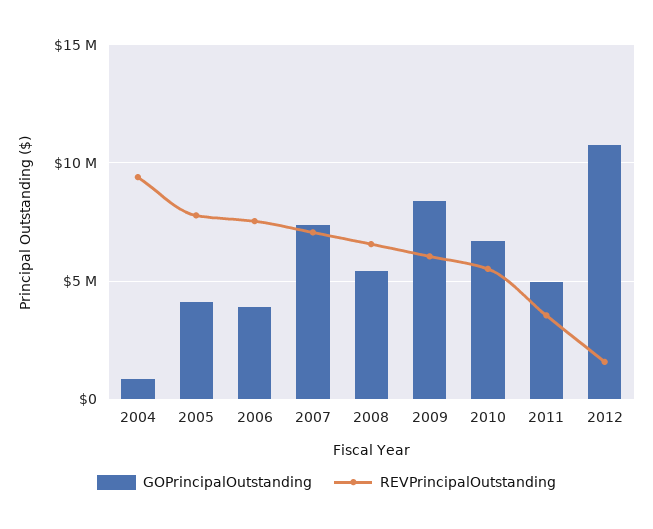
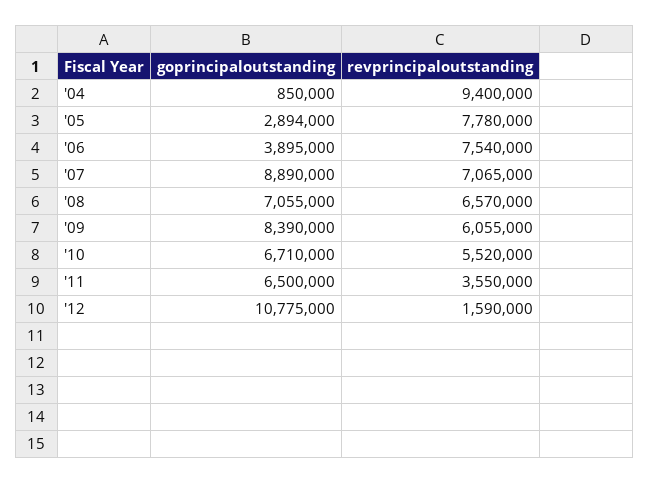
  {
    "GOPrincipalOutstanding": {
      "2004": 850000,
-     "2005": 4000000,
+     "2005": 2894000,
      "2006": 3895000,
-     "2007": 7500000,
+     "2007": 8890000,
-     "2008": 5500000,
+     "2008": 7055000,
      "2009": 8390000,
      "2010": 6710000,
-     "2011": 5000000,
+     "2011": 6500000,
      "2012": 10775000
    },
    "REVPrincipalOutstanding": {
      "2004": 9400000,
      "2005": 7780000,
      "2006": 7540000,
      "2007": 7065000,
      "2008": 6570000,
      "2009": 6055000,
      "2010": 5520000,
      "2011": 3550000,
      "2012": 1590000
    }
  }

